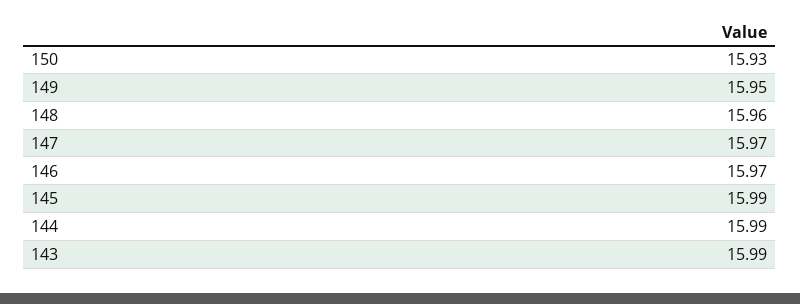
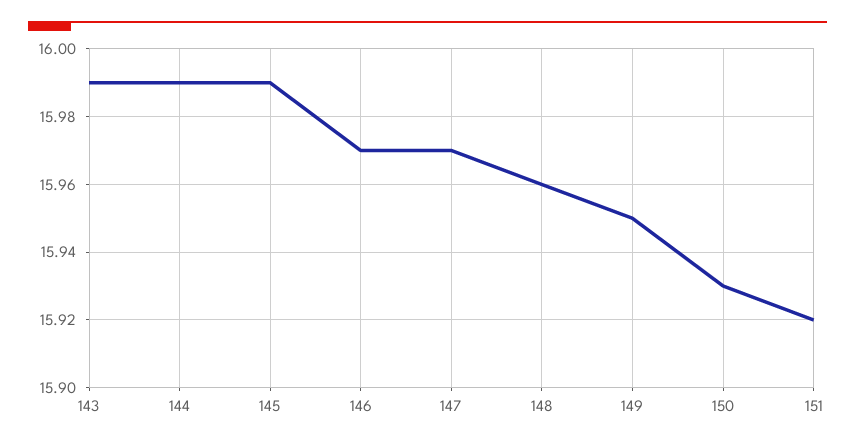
  {
    "150": 15.93,
    "149": 15.95,
    "148": 15.96,
    "147": 15.97,
    "146": 15.97,
    "145": 15.99,
    "144": 15.99,
-   "143": 15.99
+   "143": 15.99,
+   "151": 15.92
  }

